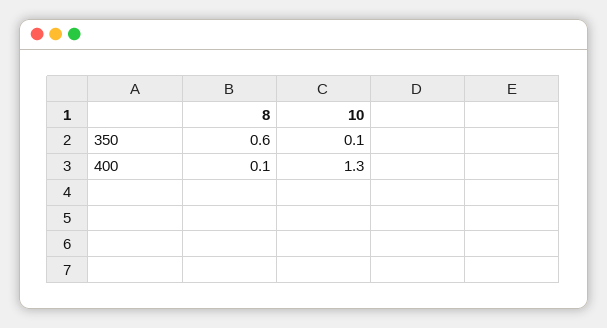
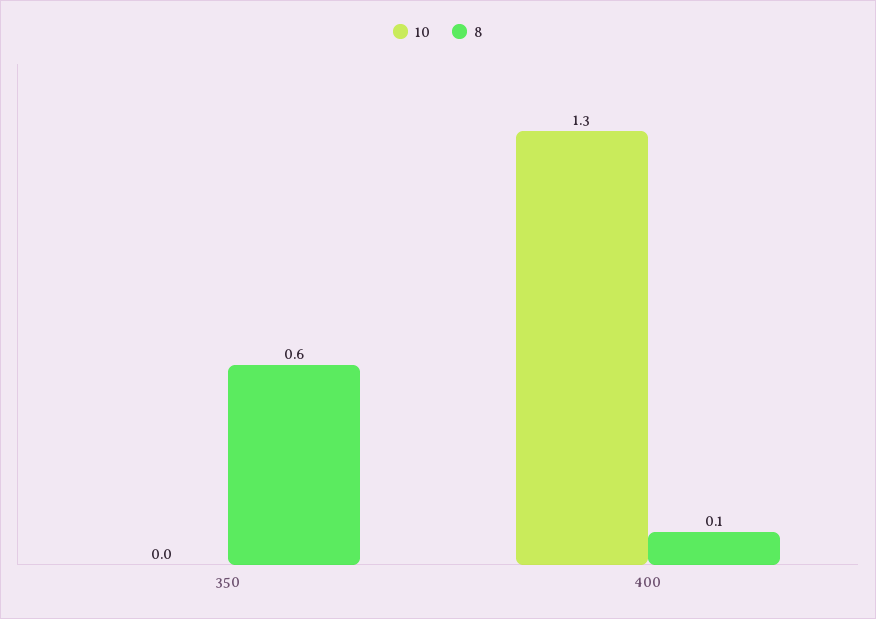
  {
    "8": {
      "350": 0.6,
      "400": 0.1
    },
    "10": {
-     "350": 0.1,
+     "350": 0,
      "400": 1.3
    }
  }

